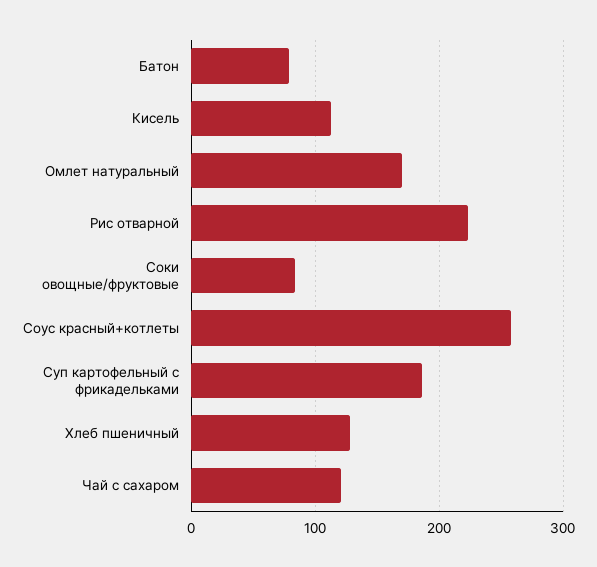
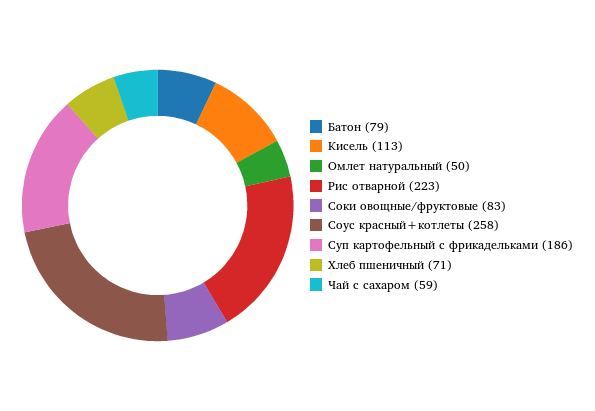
  {
    "Батон": 79,
    "Кисель": 113,
-   "Омлет натуральный": 170,
+   "Омлет натуральный": 50,
    "Рис отварной": 223,
    "Соки овощные/фруктовые": 83,
    "Соус красный+котлеты": 258,
    "Суп картофельный с фрикадельками": 186,
-   "Хлеб пшеничный": 130,
+   "Хлеб пшеничный": 71,
-   "Чай с сахаром": 120
+   "Чай с сахаром": 59
  }

